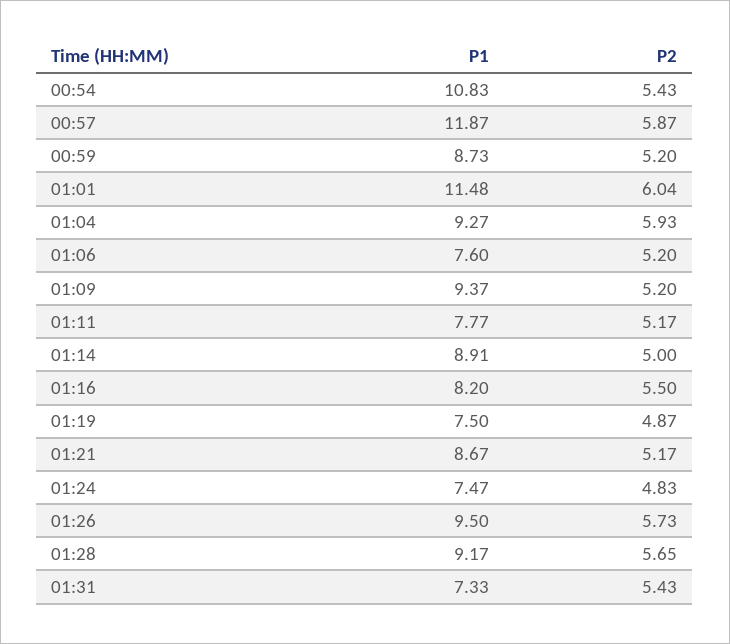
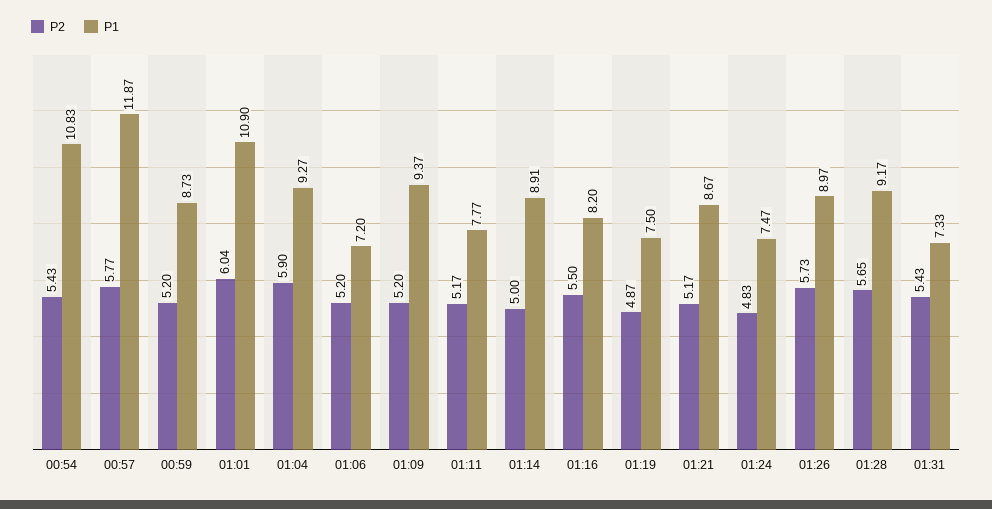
  {
    "P1": {
      "00:54": 10.83,
      "00:57": 11.87,
      "00:59": 8.73,
-     "01:01": 11.48,
+     "01:01": 10.9,
      "01:04": 9.27,
-     "01:06": 7.6,
+     "01:06": 7.2,
      "01:09": 9.37,
      "01:11": 7.77,
      "01:14": 8.91,
      "01:16": 8.2,
      "01:19": 7.5,
      "01:21": 8.67,
      "01:24": 7.47,
-     "01:26": 9.5,
+     "01:26": 8.97,
      "01:28": 9.17,
      "01:31": 7.33
    },
    "P2": {
      "00:54": 5.43,
-     "00:57": 5.87,
+     "00:57": 5.77,
      "00:59": 5.2,
      "01:01": 6.04,
-     "01:04": 5.93,
+     "01:04": 5.9,
      "01:06": 5.2,
      "01:09": 5.2,
      "01:11": 5.17,
      "01:14": 5,
      "01:16": 5.5,
      "01:19": 4.87,
      "01:21": 5.17,
      "01:24": 4.83,
      "01:26": 5.73,
      "01:28": 5.65,
      "01:31": 5.43
    }
  }

